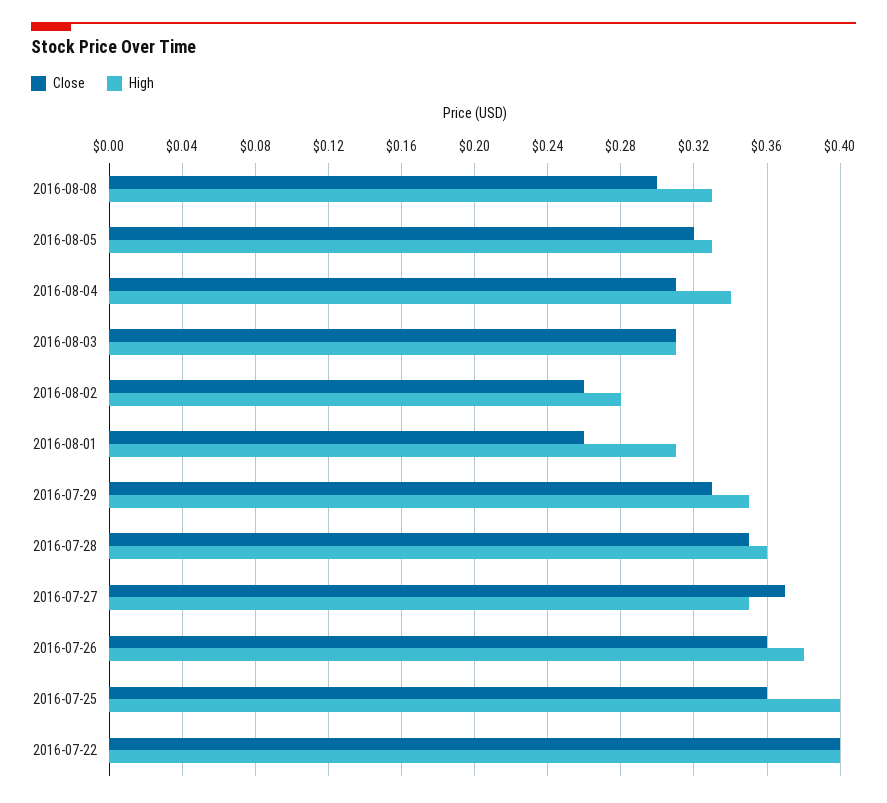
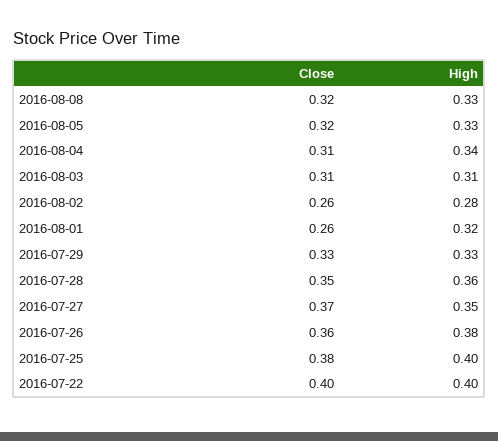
  {
    "Close": {
-     "2016-08-08": 0.3,
+     "2016-08-08": 0.32,
      "2016-08-05": 0.32,
      "2016-08-04": 0.31,
      "2016-08-03": 0.31,
      "2016-08-02": 0.26,
      "2016-08-01": 0.26,
      "2016-07-29": 0.33,
      "2016-07-28": 0.35,
      "2016-07-27": 0.37,
      "2016-07-26": 0.36,
-     "2016-07-25": 0.36,
+     "2016-07-25": 0.38,
      "2016-07-22": 0.4
    },
    "High": {
      "2016-08-08": 0.33,
      "2016-08-05": 0.33,
      "2016-08-04": 0.34,
      "2016-08-03": 0.31,
      "2016-08-02": 0.28,
-     "2016-08-01": 0.31,
+     "2016-08-01": 0.32,
-     "2016-07-29": 0.35,
+     "2016-07-29": 0.33,
      "2016-07-28": 0.36,
      "2016-07-27": 0.35,
      "2016-07-26": 0.38,
      "2016-07-25": 0.4,
      "2016-07-22": 0.4
    }
  }

